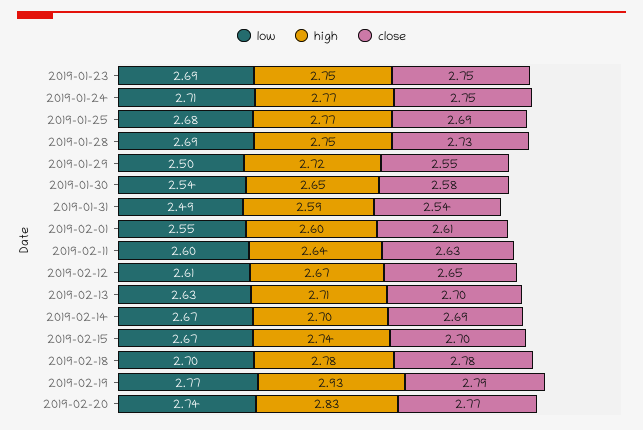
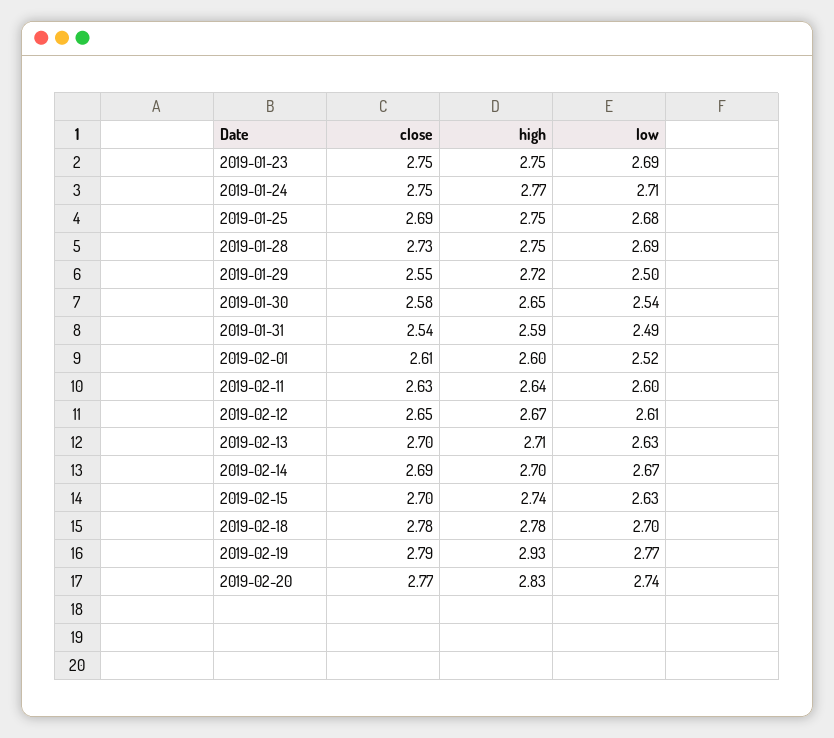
  {
    "low": {
      "2019-01-23": 2.69,
      "2019-01-24": 2.71,
      "2019-01-25": 2.68,
      "2019-01-28": 2.69,
      "2019-01-29": 2.5,
      "2019-01-30": 2.54,
      "2019-01-31": 2.49,
-     "2019-02-01": 2.55,
+     "2019-02-01": 2.52,
      "2019-02-11": 2.6,
      "2019-02-12": 2.61,
      "2019-02-13": 2.63,
      "2019-02-14": 2.67,
-     "2019-02-15": 2.67,
+     "2019-02-15": 2.63,
      "2019-02-18": 2.7,
      "2019-02-19": 2.77,
      "2019-02-20": 2.74
    },
    "high": {
      "2019-01-23": 2.75,
      "2019-01-24": 2.77,
-     "2019-01-25": 2.77,
+     "2019-01-25": 2.75,
      "2019-01-28": 2.75,
      "2019-01-29": 2.72,
      "2019-01-30": 2.65,
      "2019-01-31": 2.59,
      "2019-02-01": 2.6,
      "2019-02-11": 2.64,
      "2019-02-12": 2.67,
      "2019-02-13": 2.71,
      "2019-02-14": 2.7,
      "2019-02-15": 2.74,
      "2019-02-18": 2.78,
      "2019-02-19": 2.93,
      "2019-02-20": 2.83
    },
    "close": {
      "2019-01-23": 2.75,
      "2019-01-24": 2.75,
      "2019-01-25": 2.69,
      "2019-01-28": 2.73,
      "2019-01-29": 2.55,
      "2019-01-30": 2.58,
      "2019-01-31": 2.54,
      "2019-02-01": 2.61,
      "2019-02-11": 2.63,
      "2019-02-12": 2.65,
      "2019-02-13": 2.7,
      "2019-02-14": 2.69,
      "2019-02-15": 2.7,
      "2019-02-18": 2.78,
      "2019-02-19": 2.79,
      "2019-02-20": 2.77
    }
  }

